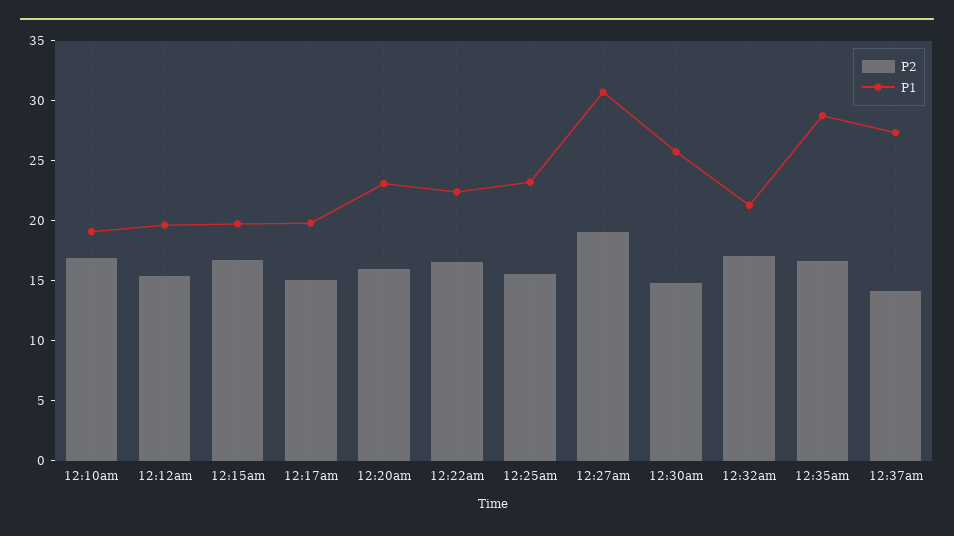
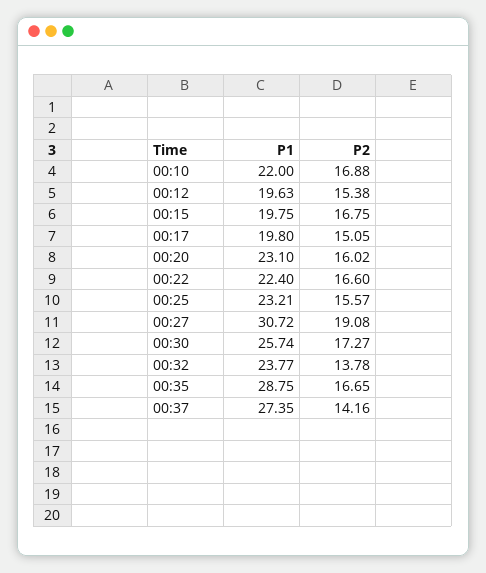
  {
    "P2": {
      "12:10am": 16.88,
      "12:12am": 15.38,
      "12:15am": 16.75,
      "12:17am": 15.05,
      "12:20am": 16.02,
      "12:22am": 16.6,
      "12:25am": 15.57,
      "12:27am": 19.08,
-     "12:30am": 15,
+     "12:30am": 17.27,
-     "12:32am": 17,
+     "12:32am": 13.78,
      "12:35am": 16.65,
      "12:37am": 14.16
    },
    "P1": {
-     "12:10am": 19,
+     "12:10am": 22,
      "12:12am": 19.63,
      "12:15am": 19.75,
      "12:17am": 19.8,
      "12:20am": 23.1,
      "12:22am": 22.4,
      "12:25am": 23.21,
      "12:27am": 30.72,
      "12:30am": 25.74,
-     "12:32am": 21,
+     "12:32am": 23.77,
      "12:35am": 28.75,
      "12:37am": 27.35
    }
  }

